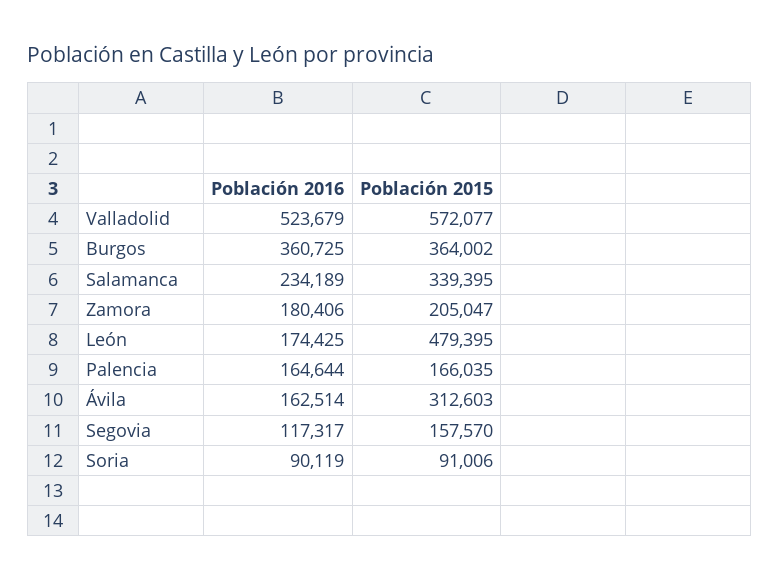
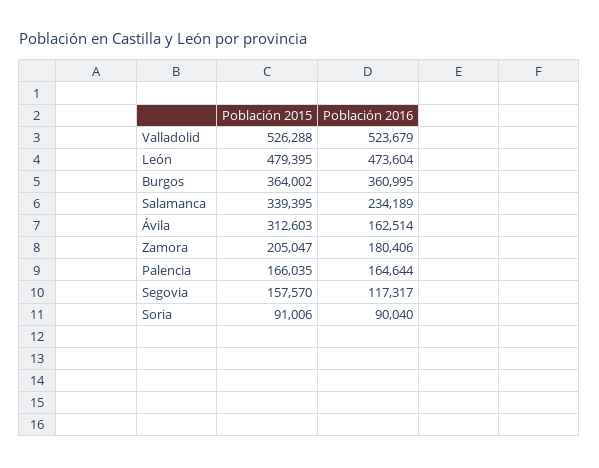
  {
    "Población 2016": {
      "Valladolid": 523679,
-     "Burgos": 360725,
+     "Burgos": 360995,
      "Salamanca": 234189,
      "Zamora": 180406,
-     "León": 174425,
+     "León": 473604,
      "Palencia": 164644,
      "Ávila": 162514,
      "Segovia": 117317,
-     "Soria": 90119
+     "Soria": 90040
    },
    "Población 2015": {
-     "Valladolid": 572077,
+     "Valladolid": 526288,
      "Burgos": 364002,
      "Salamanca": 339395,
      "Zamora": 205047,
      "León": 479395,
      "Palencia": 166035,
      "Ávila": 312603,
      "Segovia": 157570,
      "Soria": 91006
    }
  }

